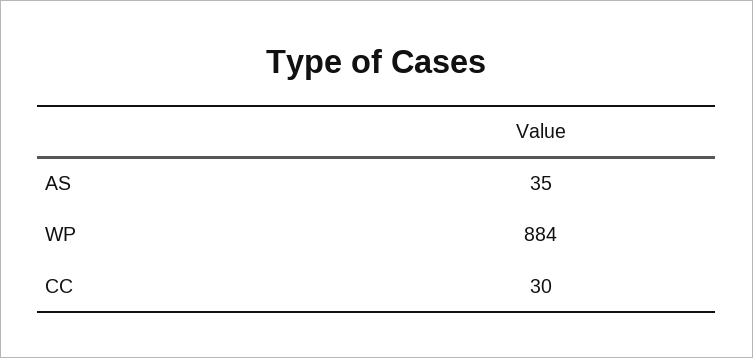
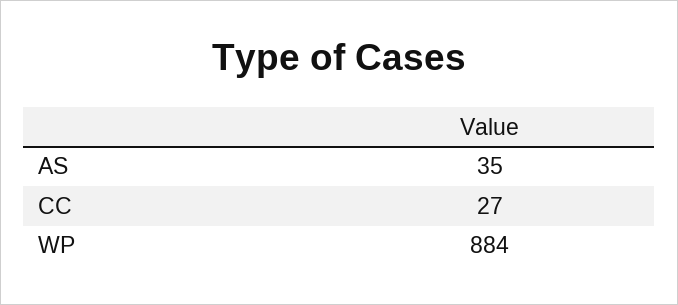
  {
    "AS": 35,
    "WP": 884,
-   "CC": 30
+   "CC": 27
  }

